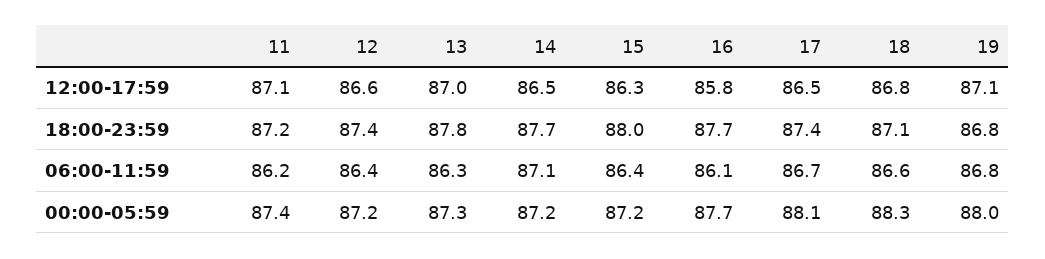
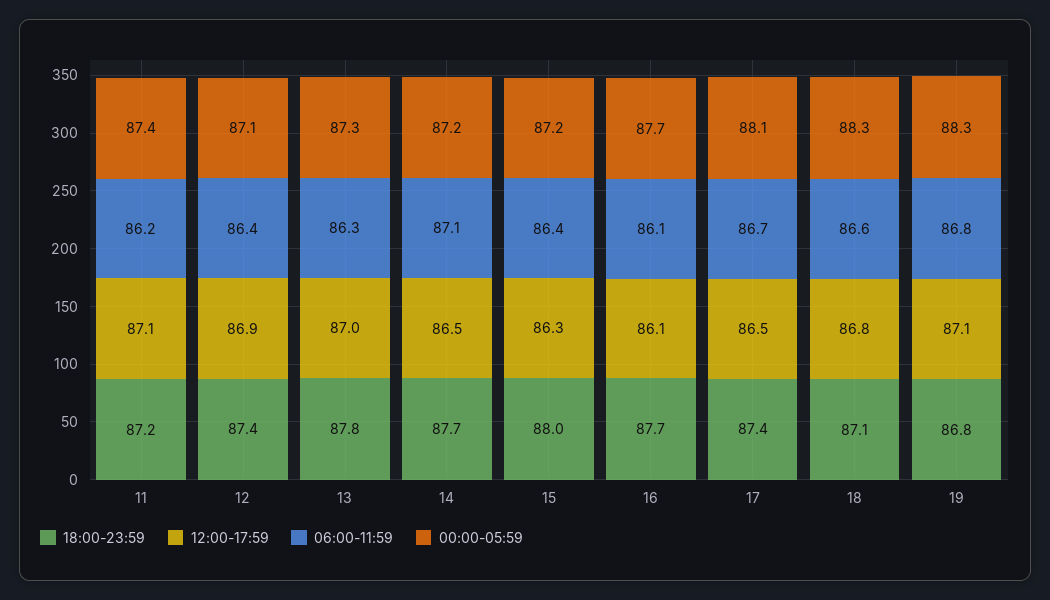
  {
    "12:00-17:59": {
      "11": 87.1,
-     "12": 86.6,
+     "12": 86.9,
      "13": 87,
      "14": 86.5,
      "15": 86.3,
-     "16": 85.8,
+     "16": 86.1,
      "17": 86.5,
      "18": 86.8,
      "19": 87.1
    },
    "18:00-23:59": {
      "11": 87.2,
      "12": 87.4,
      "13": 87.8,
      "14": 87.7,
      "15": 88,
      "16": 87.7,
      "17": 87.4,
      "18": 87.1,
      "19": 86.8
    },
    "06:00-11:59": {
      "11": 86.2,
      "12": 86.4,
      "13": 86.3,
      "14": 87.1,
      "15": 86.4,
      "16": 86.1,
      "17": 86.7,
      "18": 86.6,
      "19": 86.8
    },
    "00:00-05:59": {
      "11": 87.4,
-     "12": 87.2,
+     "12": 87.1,
      "13": 87.3,
      "14": 87.2,
      "15": 87.2,
      "16": 87.7,
      "17": 88.1,
      "18": 88.3,
-     "19": 88
+     "19": 88.3
    }
  }

